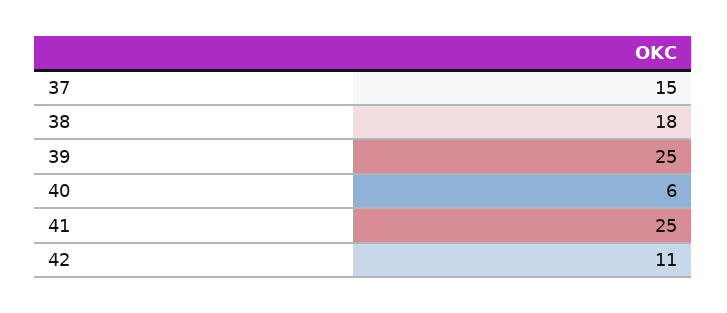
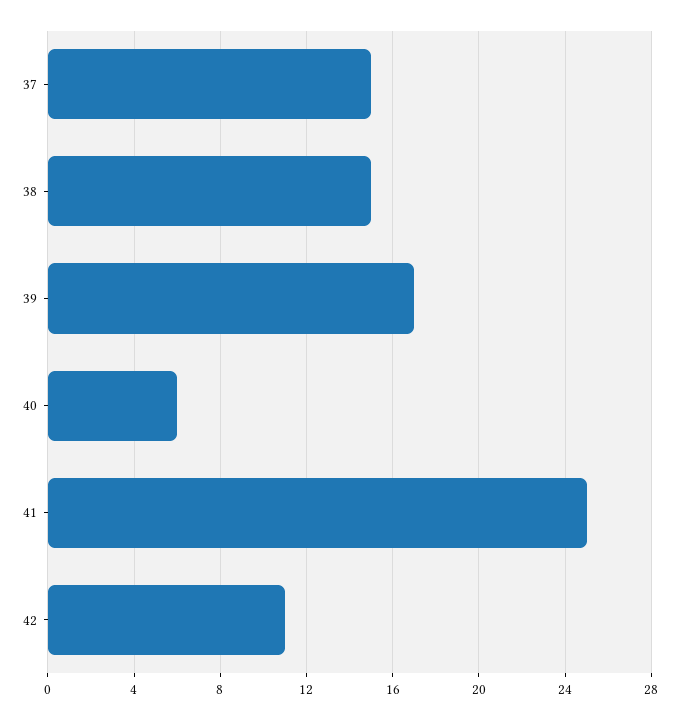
  {
    "37": 15,
-   "38": 18,
+   "38": 15,
-   "39": 25,
+   "39": 17,
    "40": 6,
    "41": 25,
    "42": 11
  }

